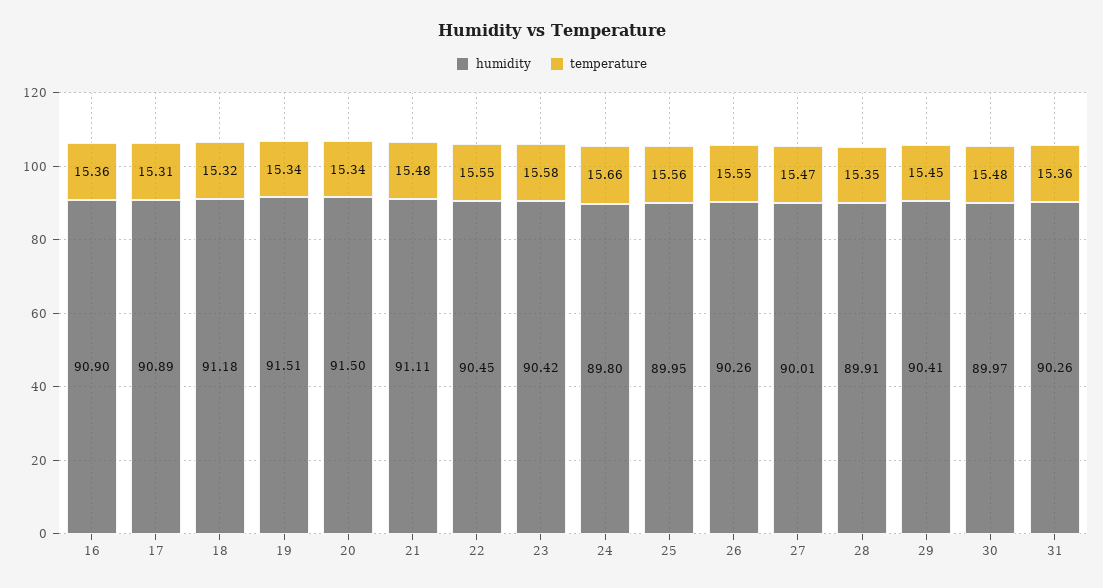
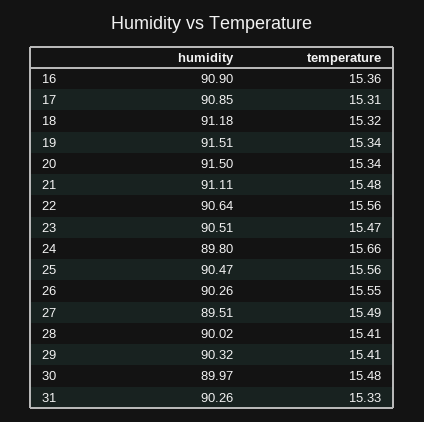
  {
    "humidity": {
      "16": 90.9,
-     "17": 90.89,
+     "17": 90.85,
      "18": 91.18,
      "19": 91.51,
      "20": 91.5,
      "21": 91.11,
-     "22": 90.45,
+     "22": 90.64,
-     "23": 90.42,
+     "23": 90.51,
      "24": 89.8,
-     "25": 89.95,
+     "25": 90.47,
      "26": 90.26,
-     "27": 90.01,
+     "27": 89.51,
-     "28": 89.91,
+     "28": 90.02,
-     "29": 90.41,
+     "29": 90.32,
      "30": 89.97,
      "31": 90.26
    },
    "temperature": {
      "16": 15.36,
      "17": 15.31,
      "18": 15.32,
      "19": 15.34,
      "20": 15.34,
      "21": 15.48,
-     "22": 15.55,
+     "22": 15.56,
-     "23": 15.58,
+     "23": 15.47,
      "24": 15.66,
      "25": 15.56,
      "26": 15.55,
-     "27": 15.47,
+     "27": 15.49,
-     "28": 15.35,
+     "28": 15.41,
-     "29": 15.45,
+     "29": 15.41,
      "30": 15.48,
-     "31": 15.36
+     "31": 15.33
    }
  }

